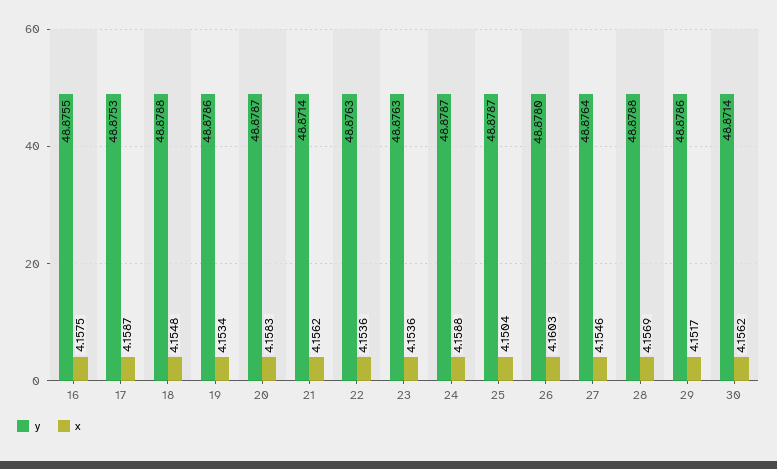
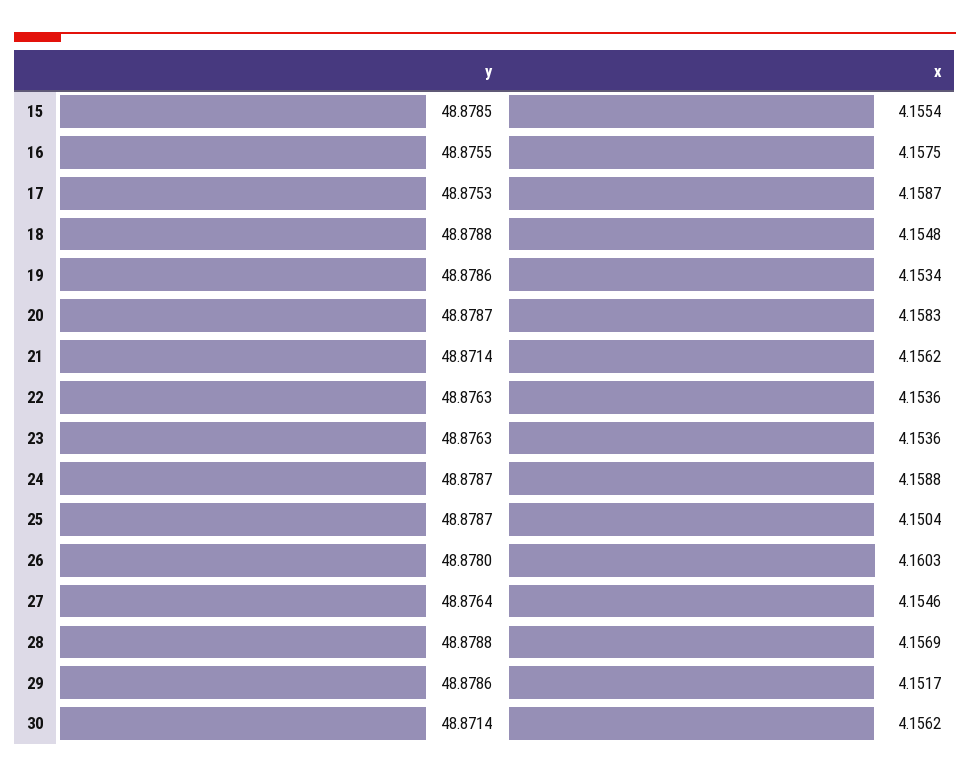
  {
    "y": {
      "16": 48.8755,
      "17": 48.8753,
      "18": 48.8788,
      "19": 48.8786,
      "20": 48.8787,
      "21": 48.8714,
      "22": 48.8763,
      "23": 48.8763,
      "24": 48.8787,
      "25": 48.8787,
      "26": 48.878,
      "27": 48.8764,
      "28": 48.8788,
      "29": 48.8786,
-     "30": 48.8714
+     "30": 48.8714,
+     "15": 48.8785
    },
    "x": {
      "16": 4.1575,
      "17": 4.1587,
      "18": 4.1548,
      "19": 4.1534,
      "20": 4.1583,
      "21": 4.1562,
      "22": 4.1536,
      "23": 4.1536,
      "24": 4.1588,
      "25": 4.1504,
      "26": 4.1603,
      "27": 4.1546,
      "28": 4.1569,
      "29": 4.1517,
-     "30": 4.1562
+     "30": 4.1562,
+     "15": 4.1554
    }
  }

